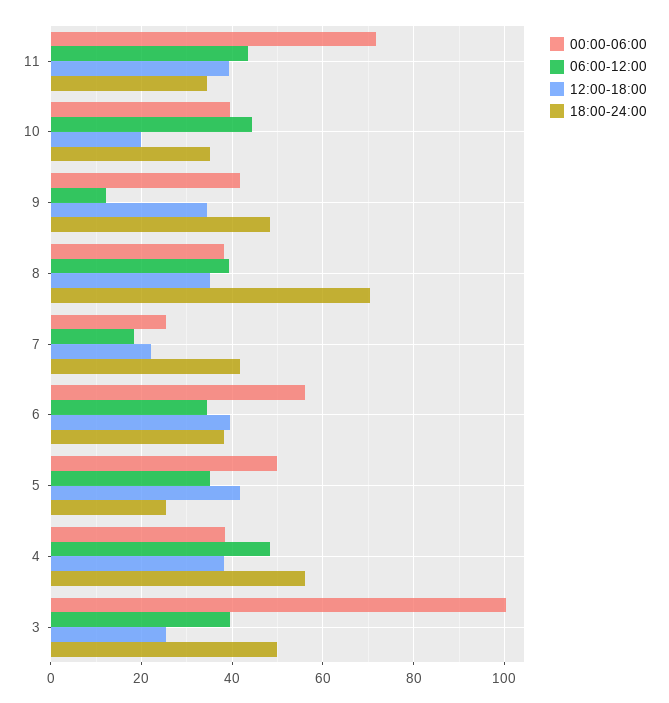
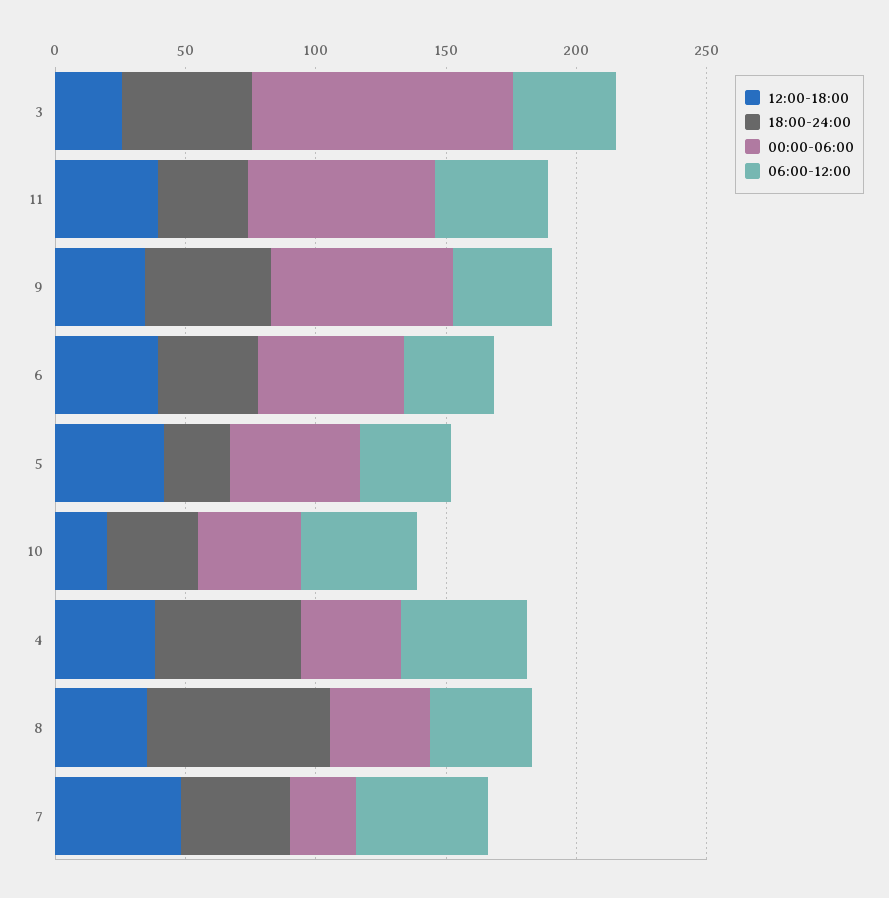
  {
    "00:00-06:00": {
      "11": 72,
      "10": 40,
-     "9": 42,
+     "9": 70,
      "8": 38,
      "7": 26,
      "6": 56,
      "5": 50,
      "4": 38,
      "3": 100
    },
    "06:00-12:00": {
      "11": 44,
      "10": 44,
-     "9": 12,
+     "9": 40,
      "8": 40,
-     "7": 18,
+     "7": 50,
      "6": 34,
      "5": 36,
      "4": 48,
      "3": 40
    },
    "12:00-18:00": {
      "11": 40,
      "10": 20,
      "9": 34,
      "8": 36,
-     "7": 22,
+     "7": 50,
      "6": 40,
      "5": 42,
      "4": 38,
      "3": 26
    },
    "18:00-24:00": {
      "11": 34,
      "10": 36,
      "9": 48,
      "8": 70,
      "7": 42,
      "6": 38,
      "5": 26,
      "4": 56,
      "3": 50
    }
  }

